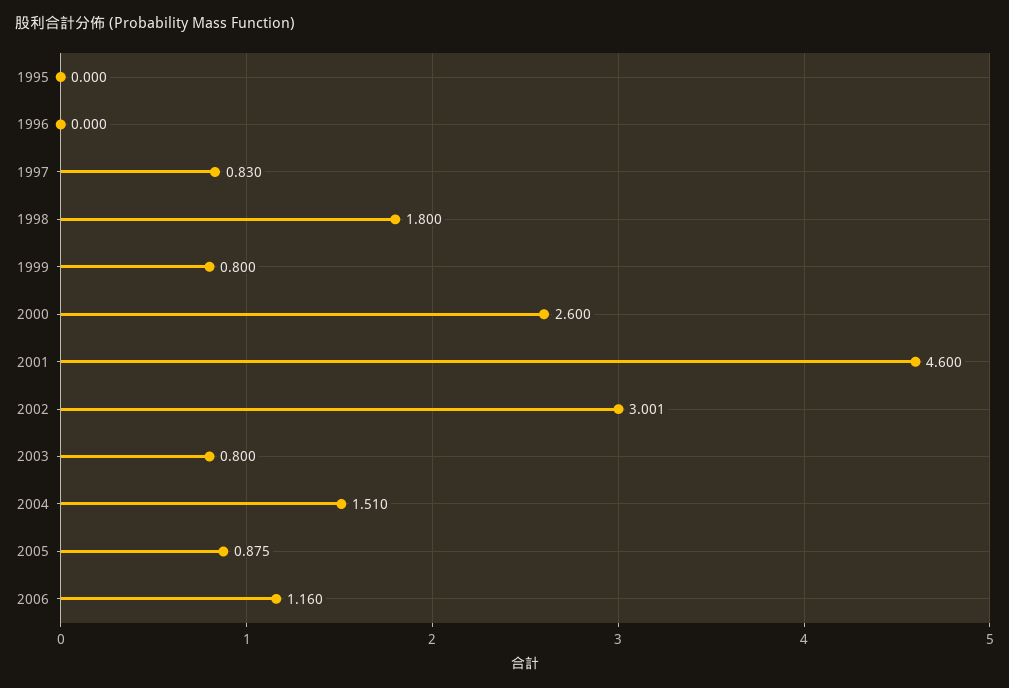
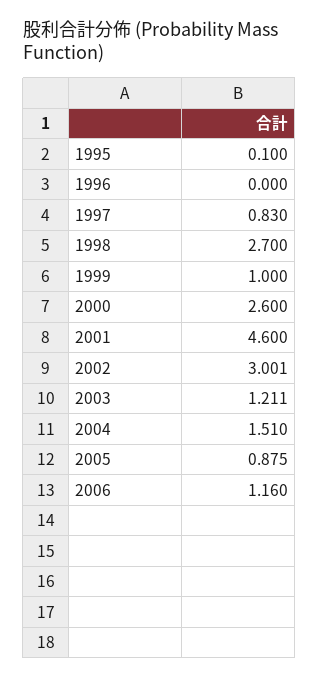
  {
-   "1995": 0,
+   "1995": 0.1,
    "1996": 0,
    "1997": 0.83,
-   "1998": 1.8,
+   "1998": 2.7,
-   "1999": 0.8,
+   "1999": 1,
    "2000": 2.6,
    "2001": 4.6,
    "2002": 3.001,
-   "2003": 0.8,
+   "2003": 1.211,
    "2004": 1.51,
    "2005": 0.875,
    "2006": 1.16
  }

